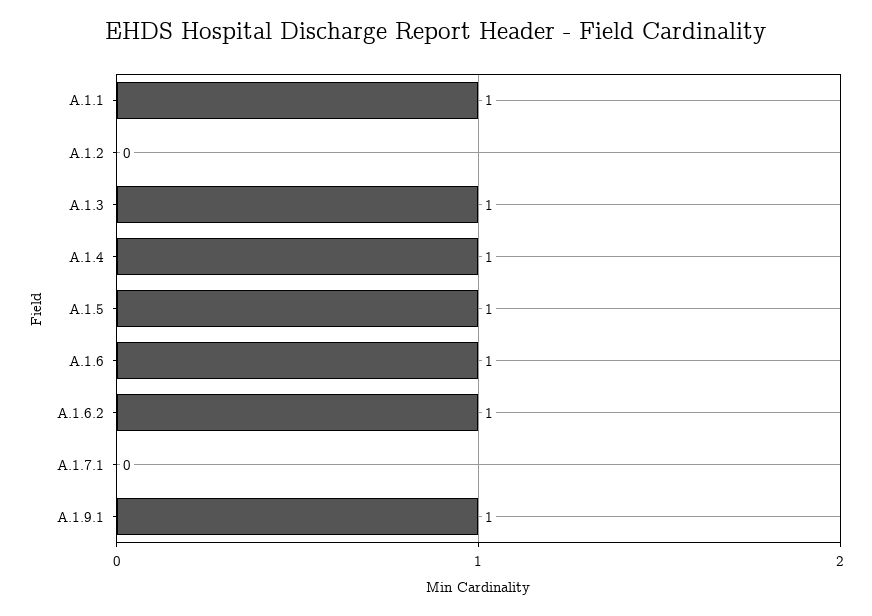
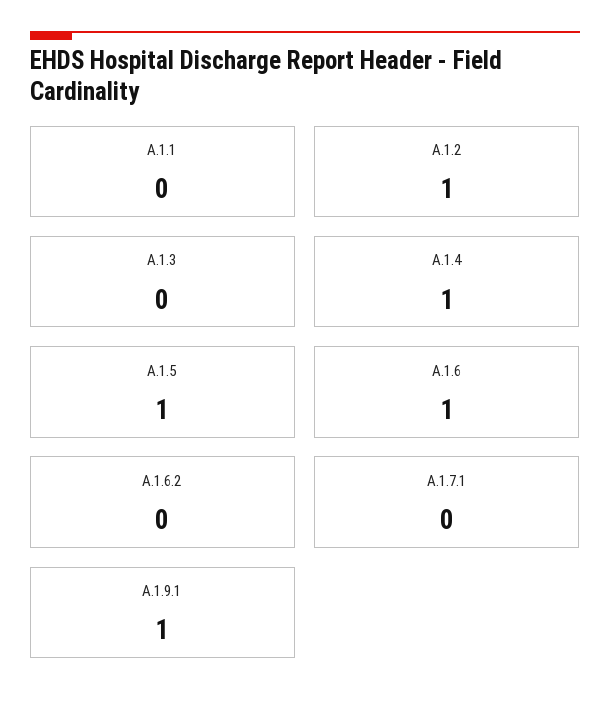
  {
-   "A.1.1": 1,
+   "A.1.1": 0,
-   "A.1.2": 0,
+   "A.1.2": 1,
-   "A.1.3": 1,
+   "A.1.3": 0,
    "A.1.4": 1,
    "A.1.5": 1,
    "A.1.6": 1,
-   "A.1.6.2": 1,
+   "A.1.6.2": 0,
    "A.1.7.1": 0,
    "A.1.9.1": 1
  }

